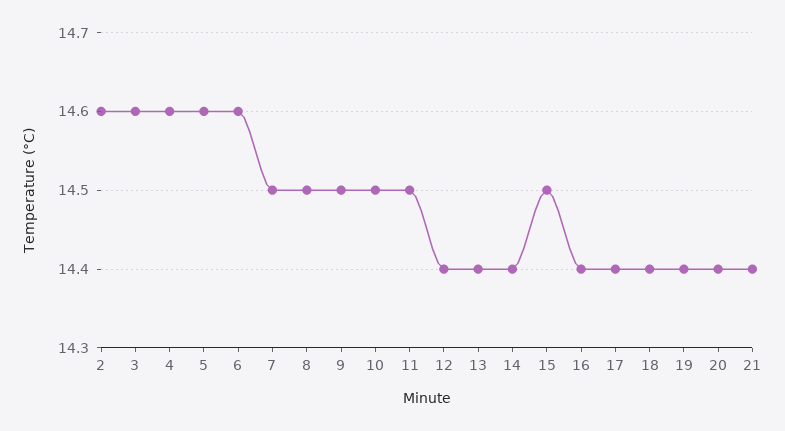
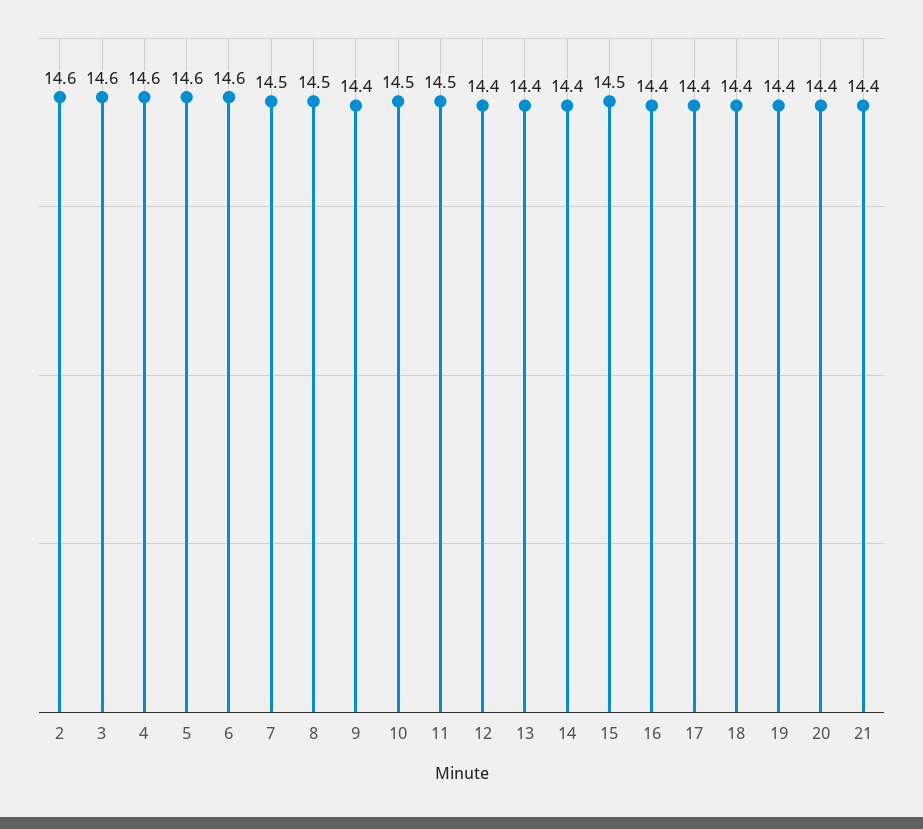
  {
    "2": 14.6,
    "3": 14.6,
    "4": 14.6,
    "5": 14.6,
    "6": 14.6,
    "7": 14.5,
    "8": 14.5,
-   "9": 14.5,
+   "9": 14.4,
    "10": 14.5,
    "11": 14.5,
    "12": 14.4,
    "13": 14.4,
    "14": 14.4,
    "15": 14.5,
    "16": 14.4,
    "17": 14.4,
    "18": 14.4,
    "19": 14.4,
    "20": 14.4,
    "21": 14.4
  }

